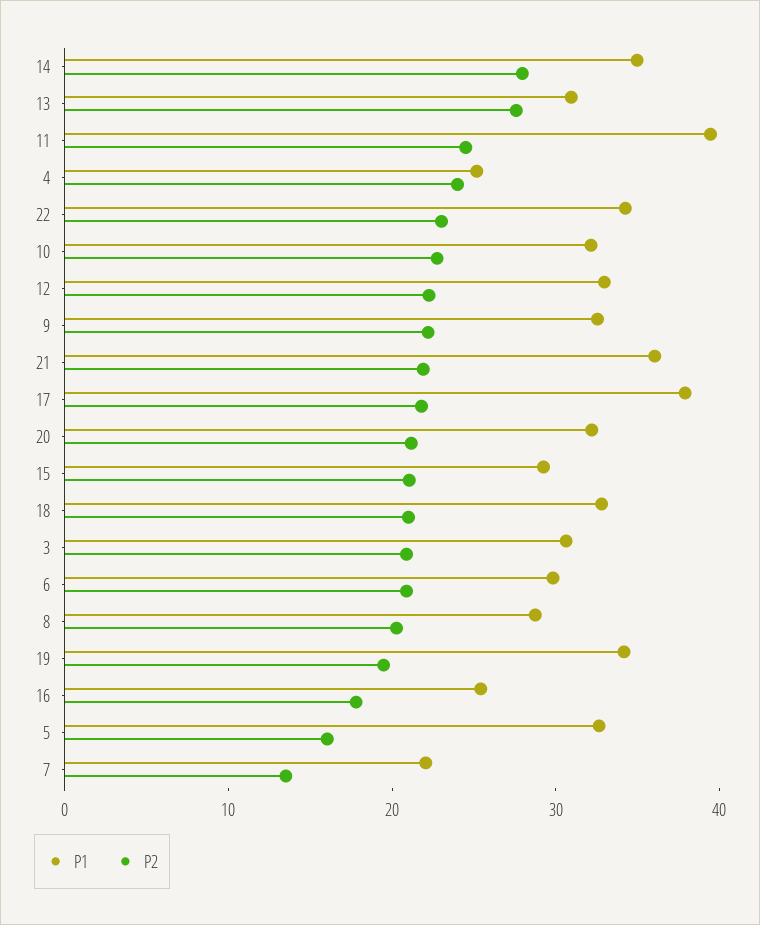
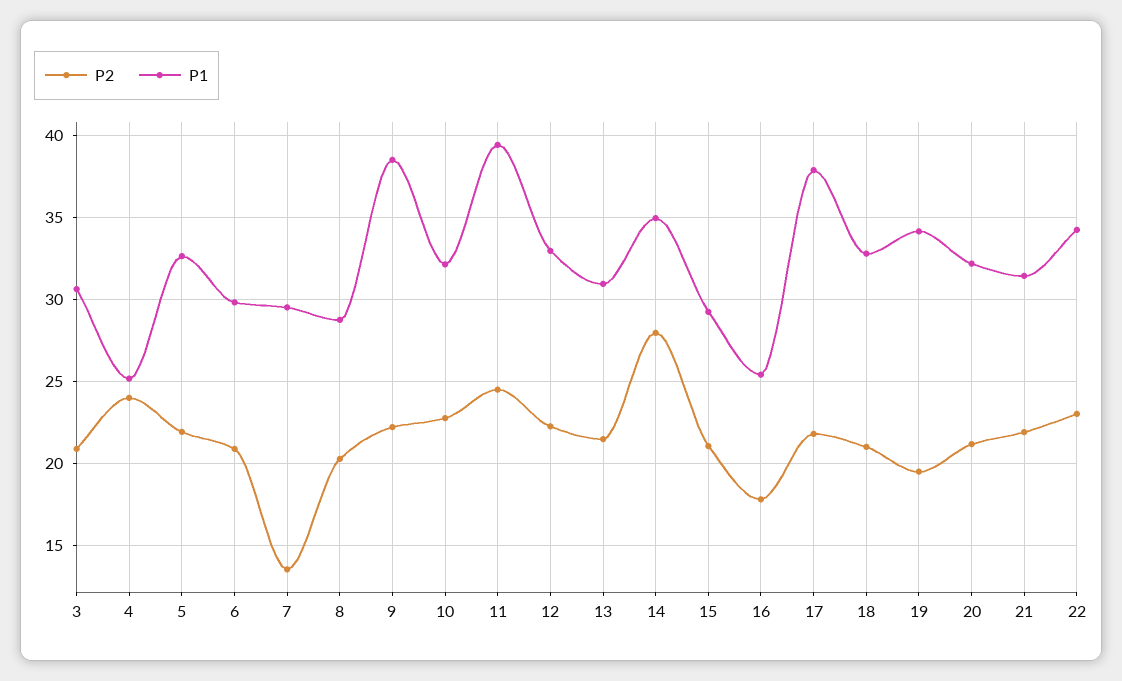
  {
    "P1": {
      "14": 35,
      "13": 31,
      "11": 39.5,
      "4": 25,
      "22": 34.5,
      "10": 32,
      "12": 33,
-     "9": 32,
+     "9": 38.5,
-     "21": 36,
+     "21": 31.5,
      "17": 38,
      "20": 32,
      "15": 29.5,
      "18": 33,
      "3": 30.5,
      "6": 30,
      "8": 29,
      "19": 34,
      "16": 25.5,
      "5": 32.5,
-     "7": 22
+     "7": 29.5
    },
    "P2": {
      "14": 28,
-     "13": 28,
+     "13": 21.5,
      "11": 24.5,
      "4": 24,
      "22": 23,
      "10": 23,
      "12": 22.5,
      "9": 22,
      "21": 22,
      "17": 22,
      "20": 21,
      "15": 21,
      "18": 21,
      "3": 21,
      "6": 21,
      "8": 20.5,
      "19": 19.5,
      "16": 18,
-     "5": 16,
+     "5": 22,
      "7": 13.5
    }
  }

